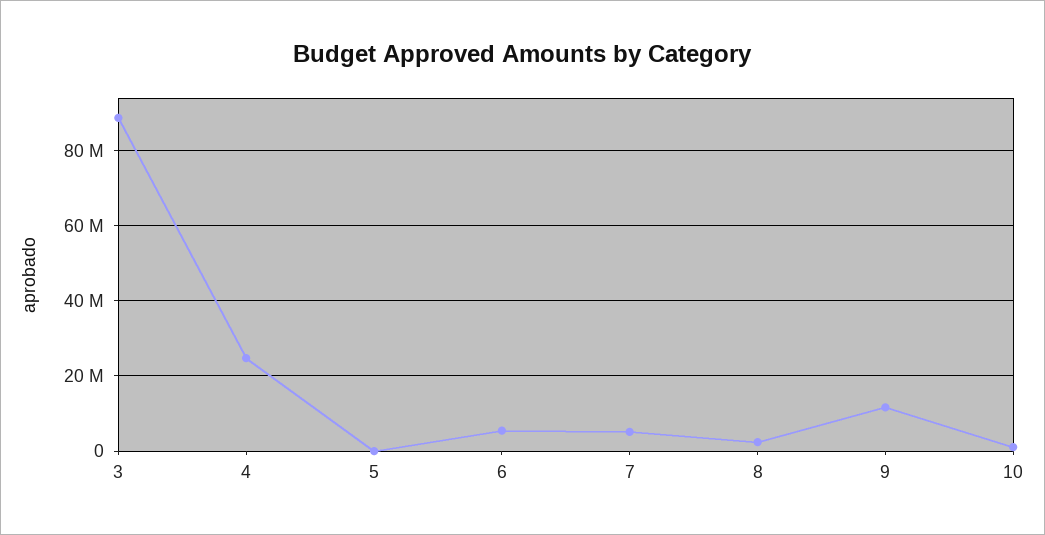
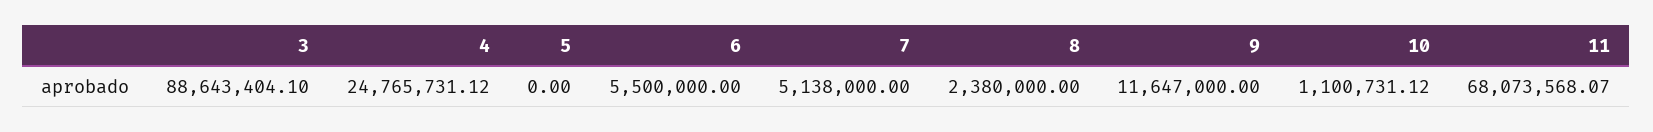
  {
    "3": 88643404.1,
    "4": 24765731.12,
    "5": 0,
    "6": 5500000,
    "7": 5138000,
    "8": 2380000,
    "9": 11647000,
-   "10": 1100731.12
+   "10": 1100731.12,
+   "11": 68073568.07
  }

